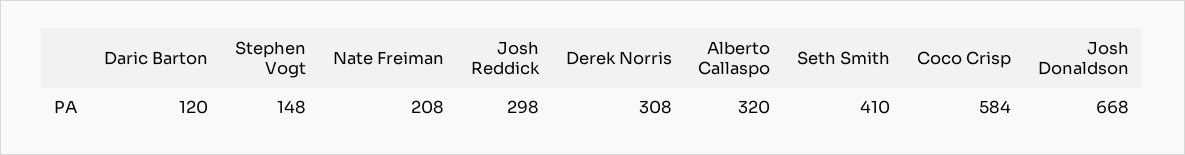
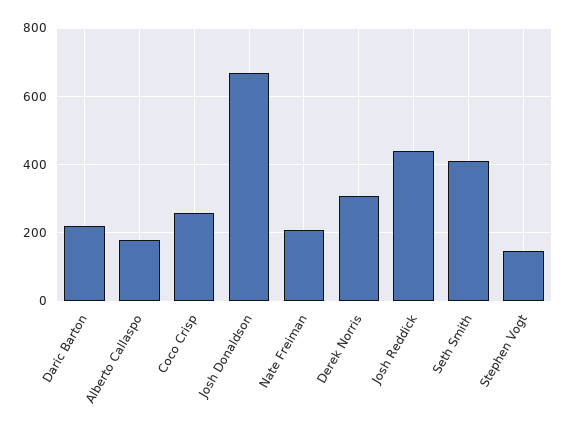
  {
-   "Daric Barton": 120,
+   "Daric Barton": 220,
    "Stephen Vogt": 148,
    "Nate Freiman": 208,
-   "Josh Reddick": 298,
+   "Josh Reddick": 440,
    "Derek Norris": 308,
-   "Alberto Callaspo": 320,
+   "Alberto Callaspo": 180,
    "Seth Smith": 410,
-   "Coco Crisp": 584,
+   "Coco Crisp": 260,
    "Josh Donaldson": 668
  }

